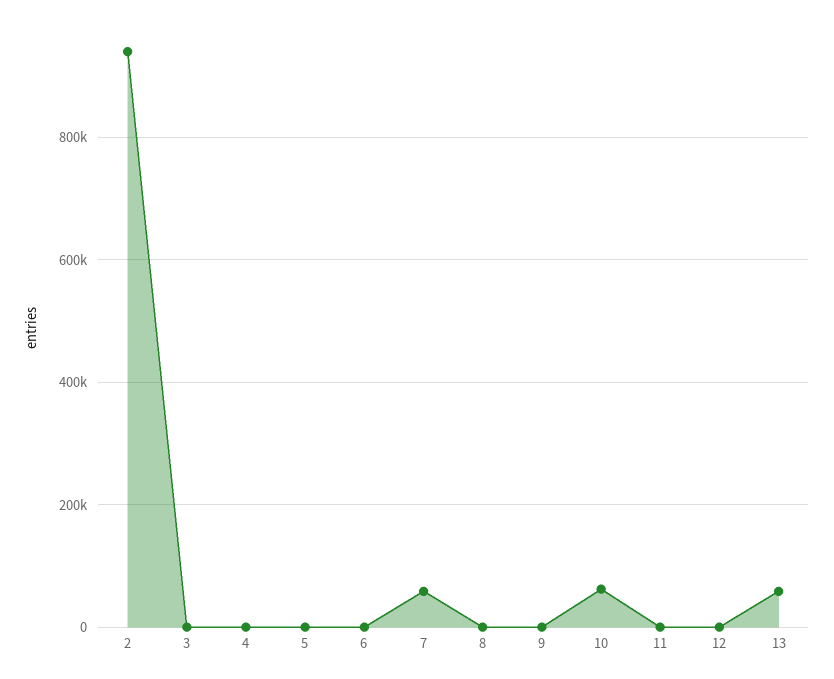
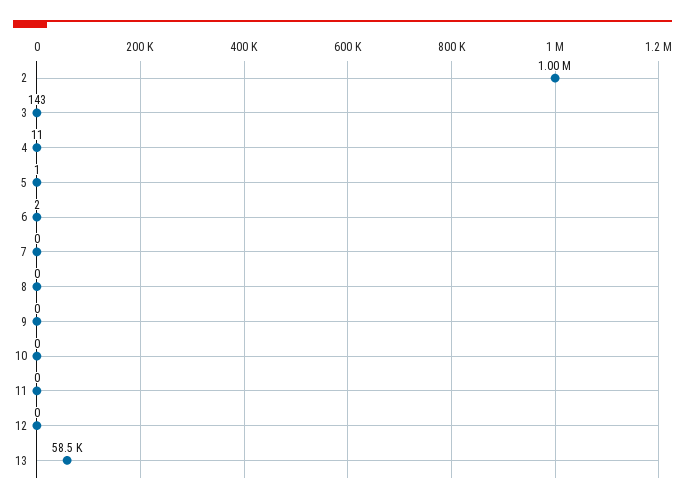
  {
-   "2": 940000,
+   "2": 1000000,
    "3": 143,
    "4": 11,
    "5": 1,
    "6": 2,
-   "7": 60000,
+   "7": 0,
    "8": 0,
    "9": 0,
-   "10": 60000,
+   "10": 0,
    "11": 0,
    "12": 0,
    "13": 58500
  }

